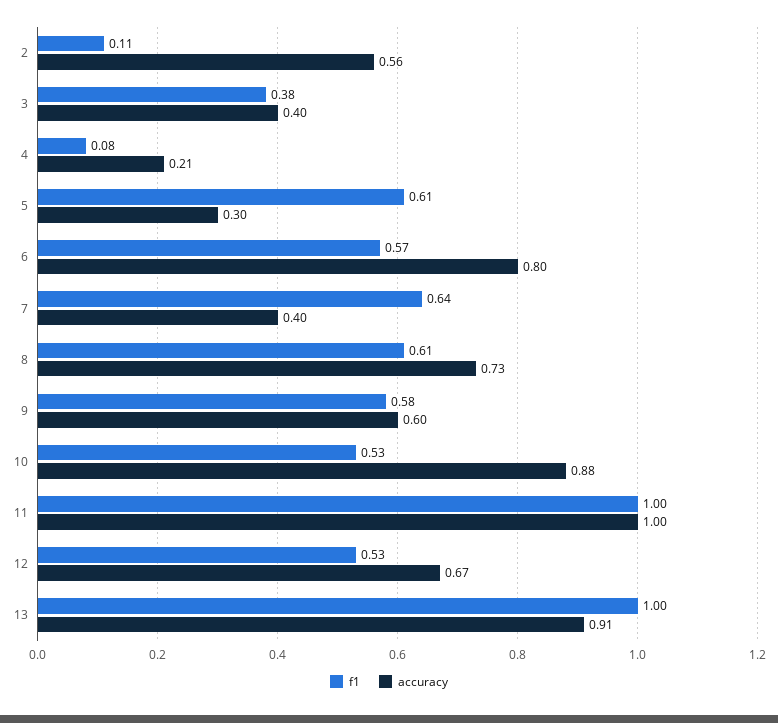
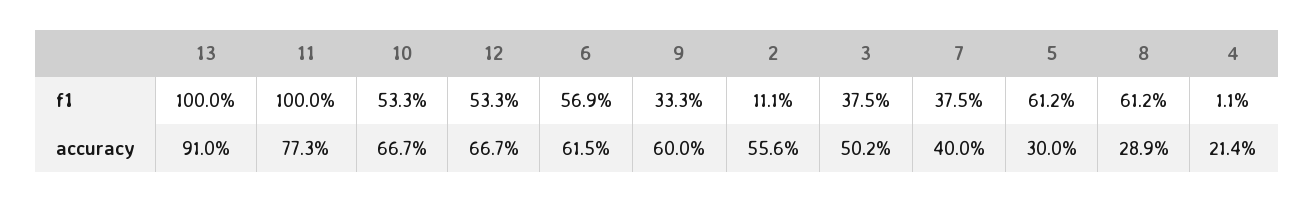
  {
    "f1": {
      "2": 0.111,
      "3": 0.375,
-     "4": 0.08,
+     "4": 0.011,
      "5": 0.612,
      "6": 0.569,
-     "7": 0.64,
+     "7": 0.375,
      "8": 0.612,
-     "9": 0.58,
+     "9": 0.333,
      "10": 0.533,
      "11": 1,
      "12": 0.533,
      "13": 1
    },
    "accuracy": {
      "2": 0.556,
-     "3": 0.4,
+     "3": 0.502,
      "4": 0.214,
      "5": 0.3,
-     "6": 0.8,
+     "6": 0.615,
      "7": 0.4,
-     "8": 0.73,
+     "8": 0.289,
      "9": 0.6,
-     "10": 0.88,
+     "10": 0.667,
-     "11": 1,
+     "11": 0.773,
      "12": 0.667,
      "13": 0.91
    }
  }

